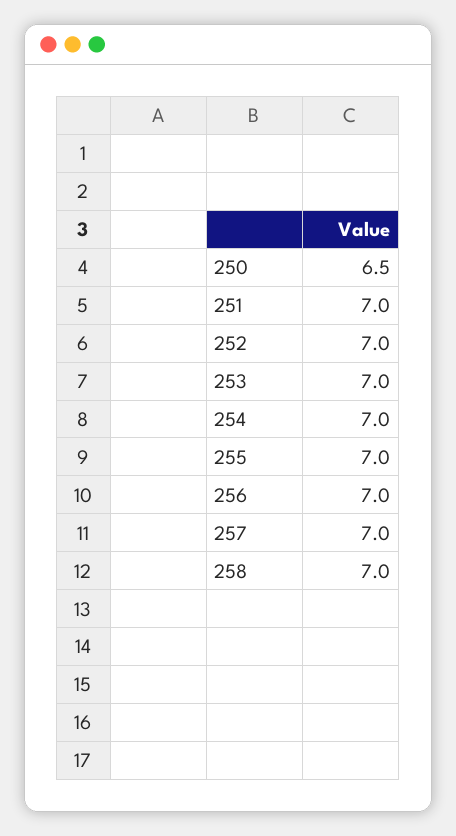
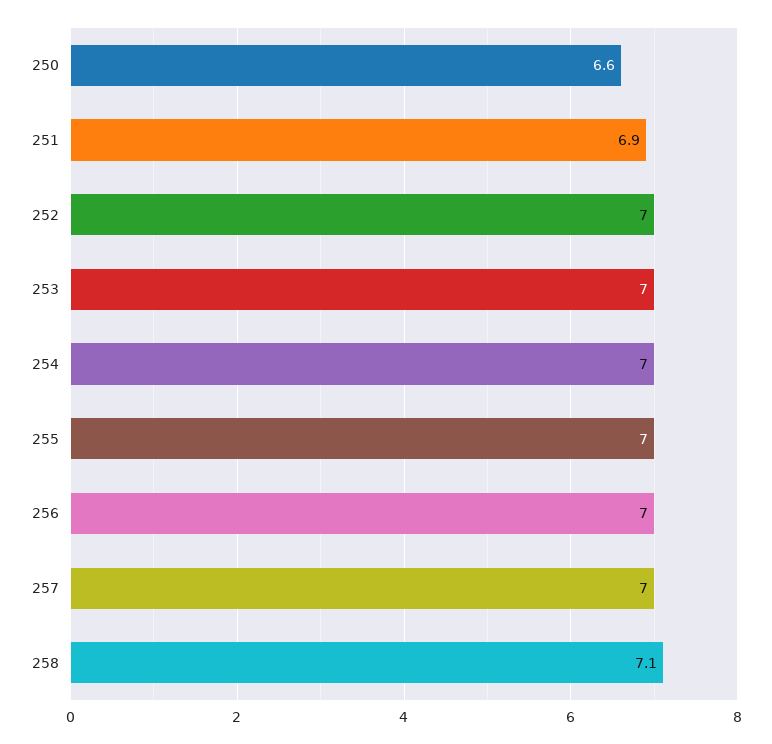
  {
-   "250": 6.5,
+   "250": 6.6,
-   "251": 7,
+   "251": 6.9,
    "252": 7,
    "253": 7,
    "254": 7,
    "255": 7,
    "256": 7,
    "257": 7,
-   "258": 7
+   "258": 7.1
  }

